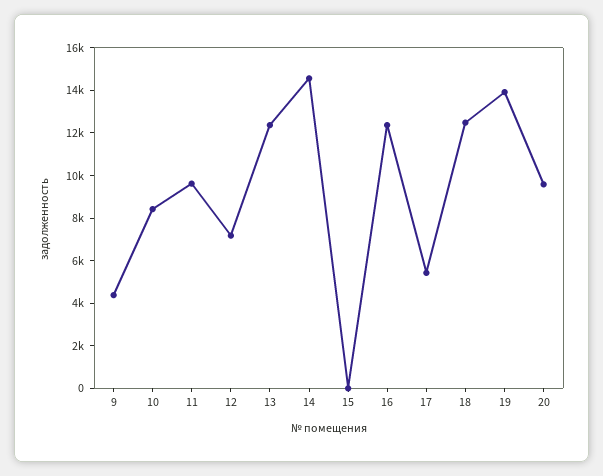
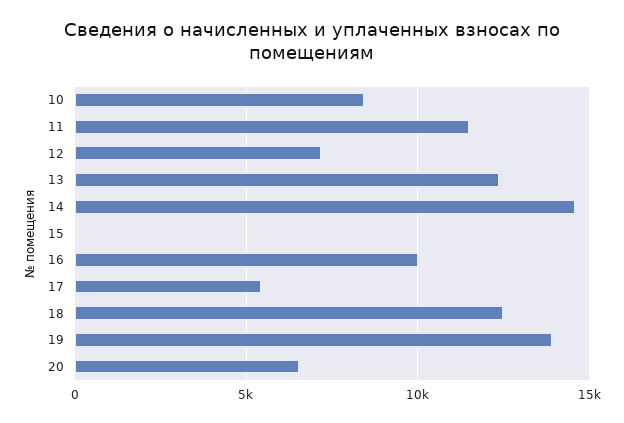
  {
-   "9": 4500,
    "10": 8500,
-   "11": 9500,
+   "11": 11500,
    "12": 7000,
    "13": 12500,
    "14": 14500,
    "15": 0,
-   "16": 12500,
+   "16": 10000,
    "17": 5500,
    "18": 12500,
    "19": 14000,
-   "20": 9500
+   "20": 6500
  }

